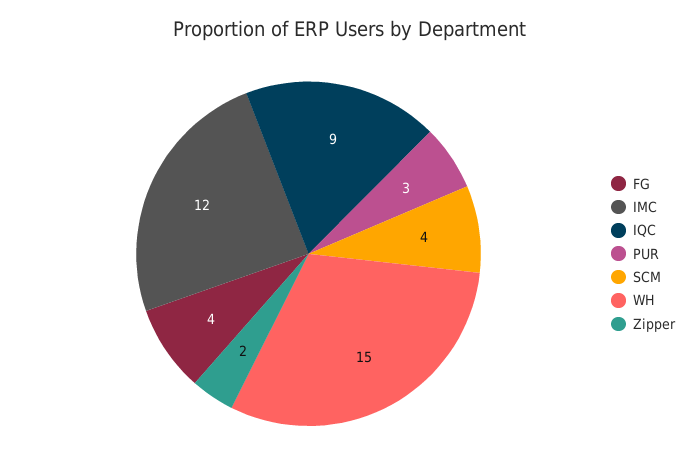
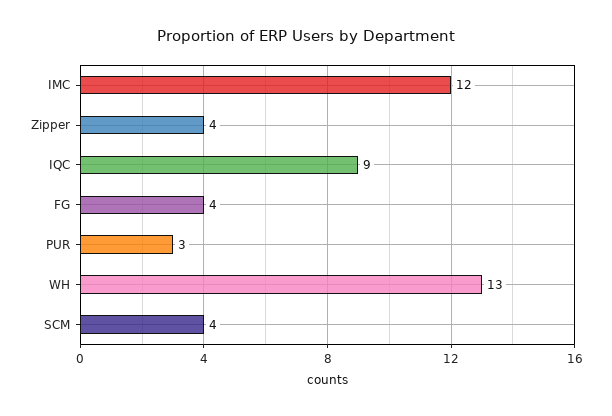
  {
    "FG": 4,
    "IMC": 12,
    "IQC": 9,
    "PUR": 3,
    "SCM": 4,
-   "WH": 15,
+   "WH": 13,
-   "Zipper": 2
+   "Zipper": 4
  }

